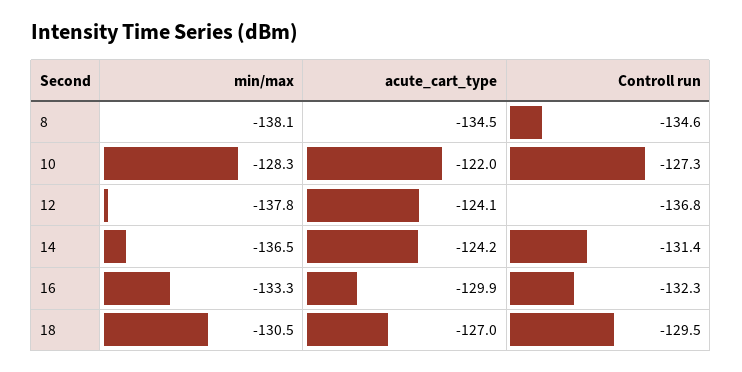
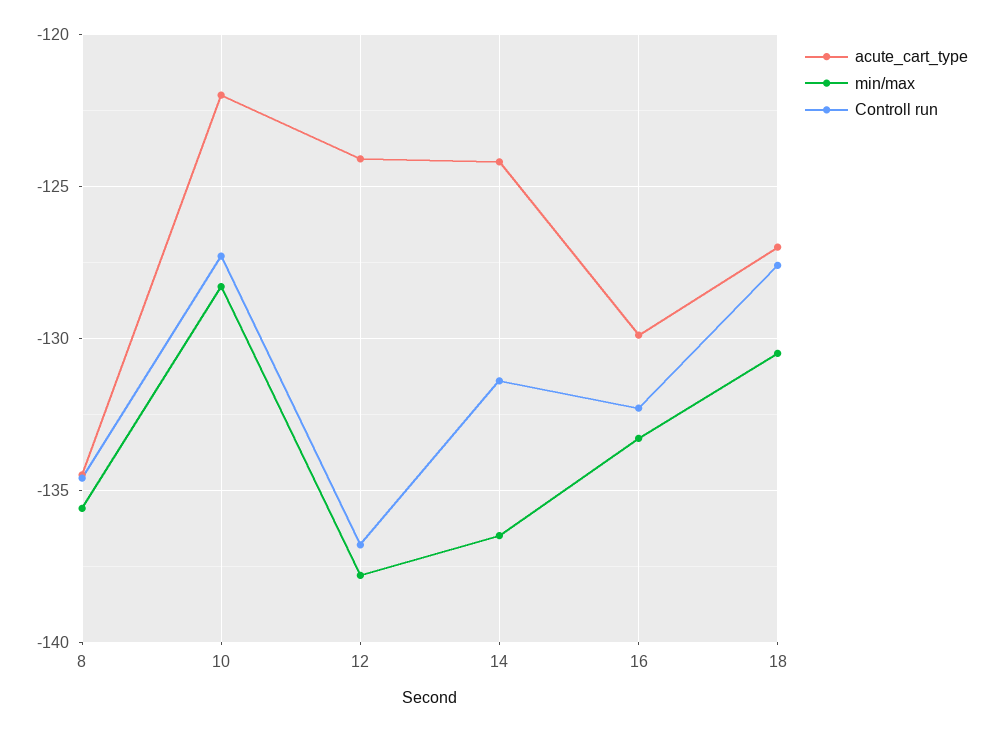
  {
    "min/max": {
-     "8": -138.1,
+     "8": -135.5,
      "10": -128.3,
      "12": -137.8,
      "14": -136.5,
      "16": -133.3,
      "18": -130.5
    },
    "acute_cart_type": {
      "8": -134.5,
      "10": -122,
      "12": -124.1,
      "14": -124.2,
      "16": -129.9,
      "18": -127
    },
    "Controll run": {
      "8": -134.6,
      "10": -127.3,
      "12": -136.8,
      "14": -131.4,
      "16": -132.3,
-     "18": -129.5
+     "18": -127.5
    }
  }

